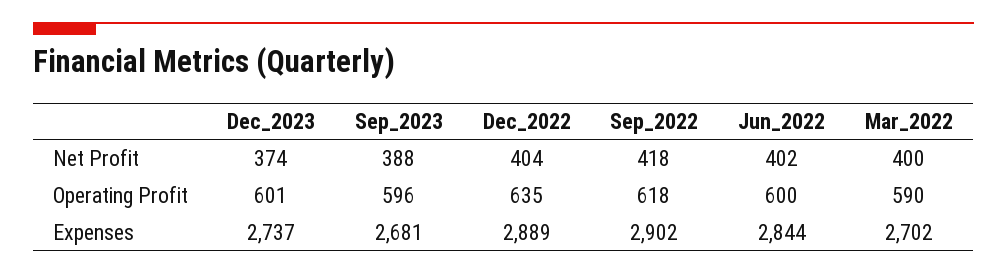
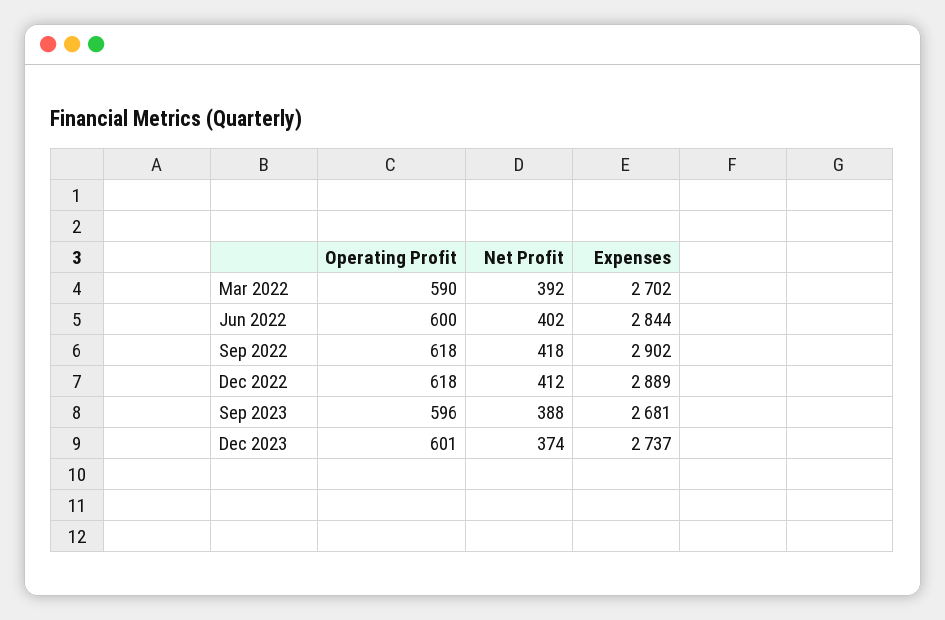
  {
    "Dec_2023": {
      "Net Profit": 374,
      "Operating Profit": 601,
      "Expenses": 2737
    },
    "Sep_2023": {
      "Net Profit": 388,
      "Operating Profit": 596,
      "Expenses": 2681
    },
    "Dec_2022": {
-     "Net Profit": 404,
+     "Net Profit": 412,
-     "Operating Profit": 635,
+     "Operating Profit": 618,
      "Expenses": 2889
    },
    "Sep_2022": {
      "Net Profit": 418,
      "Operating Profit": 618,
      "Expenses": 2902
    },
    "Jun_2022": {
      "Net Profit": 402,
      "Operating Profit": 600,
      "Expenses": 2844
    },
    "Mar_2022": {
-     "Net Profit": 400,
+     "Net Profit": 392,
      "Operating Profit": 590,
      "Expenses": 2702
    }
  }

